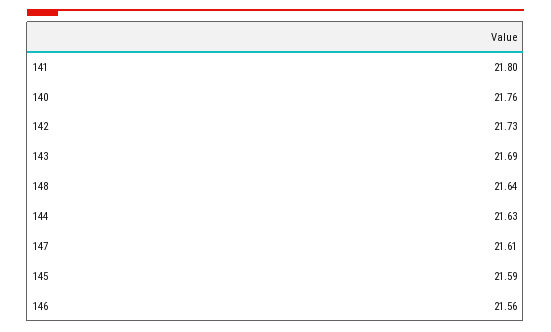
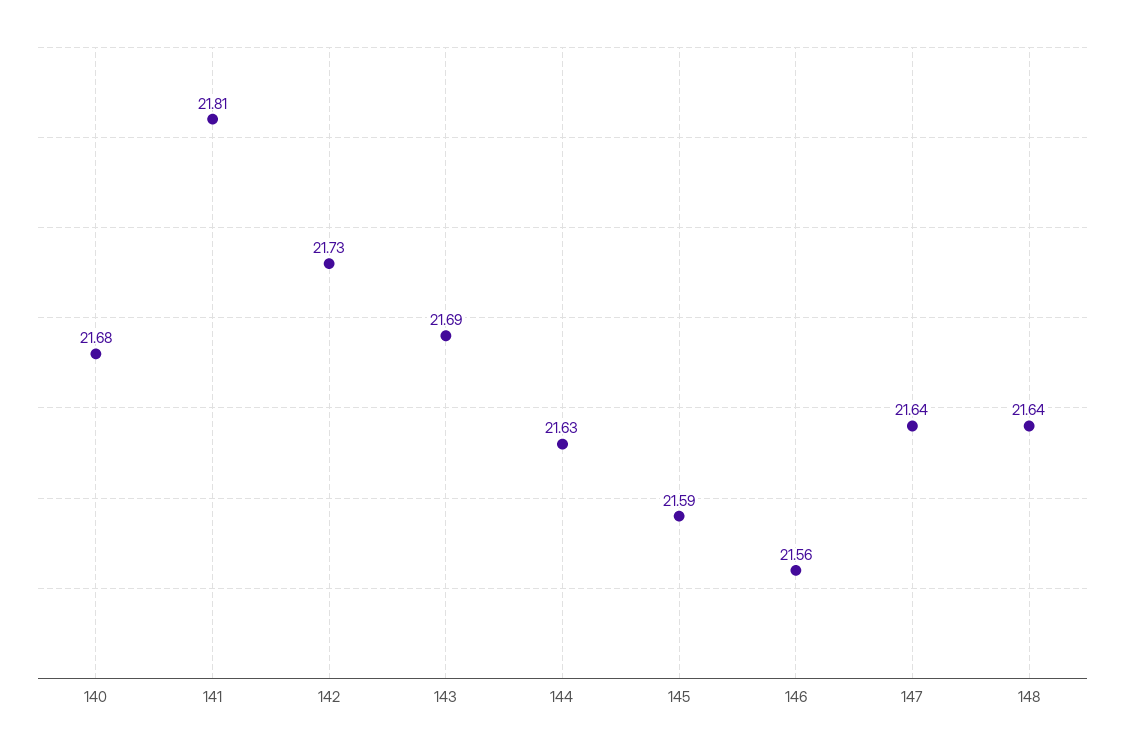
  {
-   "141": 21.8,
+   "141": 21.81,
-   "140": 21.76,
+   "140": 21.68,
    "142": 21.73,
    "143": 21.69,
    "148": 21.64,
    "144": 21.63,
-   "147": 21.61,
+   "147": 21.64,
    "145": 21.59,
    "146": 21.56
  }

